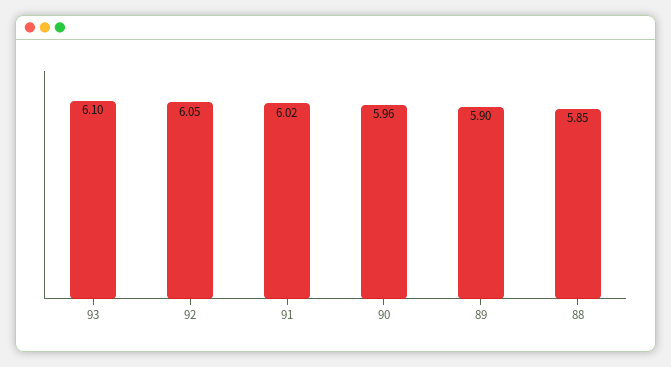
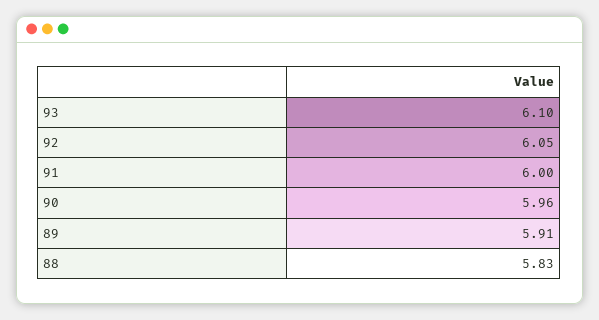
  {
    "93": 6.1,
    "92": 6.05,
-   "91": 6.02,
+   "91": 6,
    "90": 5.96,
-   "89": 5.9,
+   "89": 5.91,
-   "88": 5.85
+   "88": 5.83
  }

